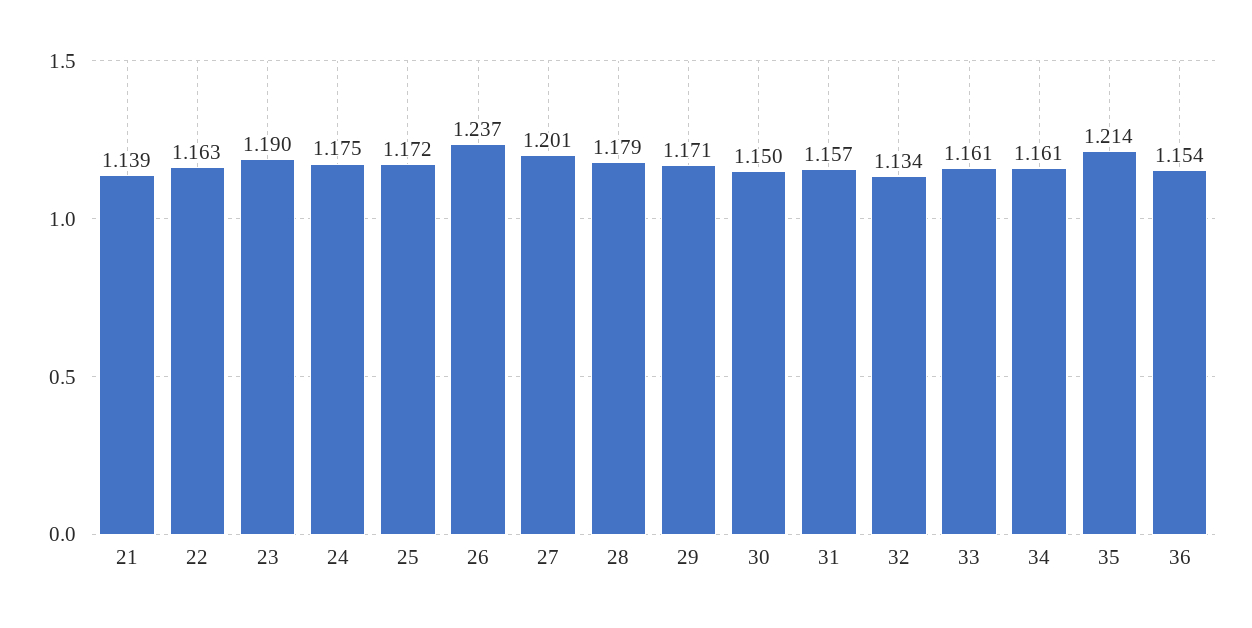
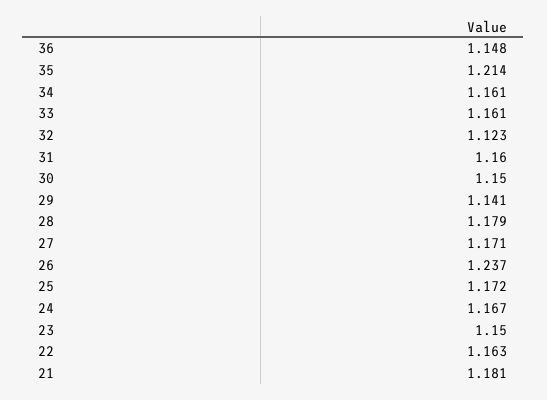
  {
-   "21": 1.139,
+   "21": 1.181,
    "22": 1.163,
-   "23": 1.19,
+   "23": 1.15,
-   "24": 1.175,
+   "24": 1.167,
    "25": 1.172,
    "26": 1.237,
-   "27": 1.201,
+   "27": 1.171,
    "28": 1.179,
-   "29": 1.171,
+   "29": 1.141,
    "30": 1.15,
-   "31": 1.157,
+   "31": 1.16,
-   "32": 1.134,
+   "32": 1.123,
    "33": 1.161,
    "34": 1.161,
    "35": 1.214,
-   "36": 1.154
+   "36": 1.148
  }

